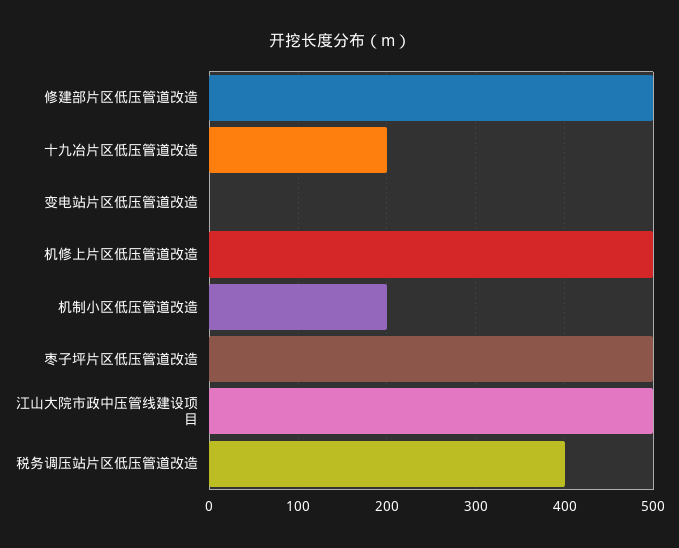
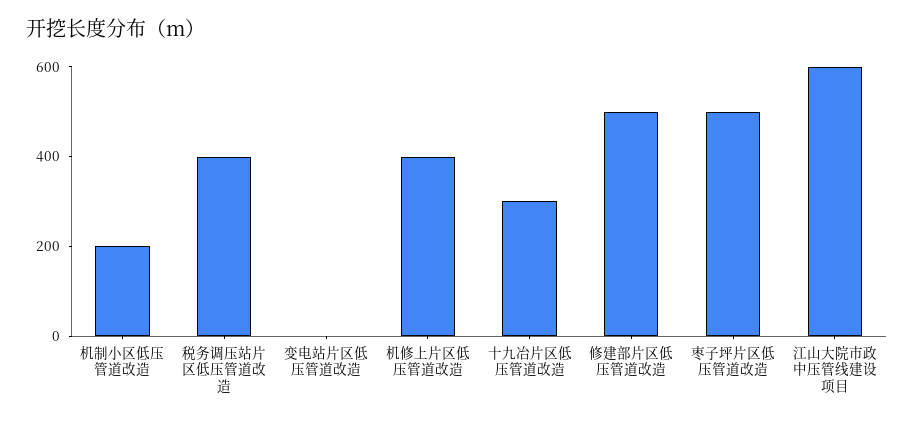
  {
    "修建部片区低压管道改造": 500,
-   "十九冶片区低压管道改造": 200,
+   "十九冶片区低压管道改造": 300,
    "变电站片区低压管道改造": 0,
-   "机修上片区低压管道改造": 500,
+   "机修上片区低压管道改造": 400,
    "机制小区低压管道改造": 200,
    "枣子坪片区低压管道改造": 500,
-   "江山大院市政中压管线建设项目": 500,
+   "江山大院市政中压管线建设项目": 600,
    "税务调压站片区低压管道改造": 400
  }

